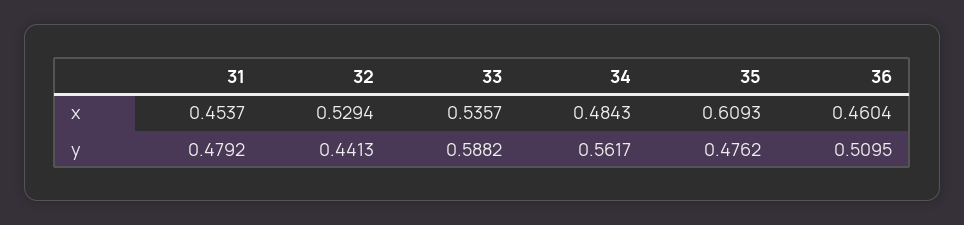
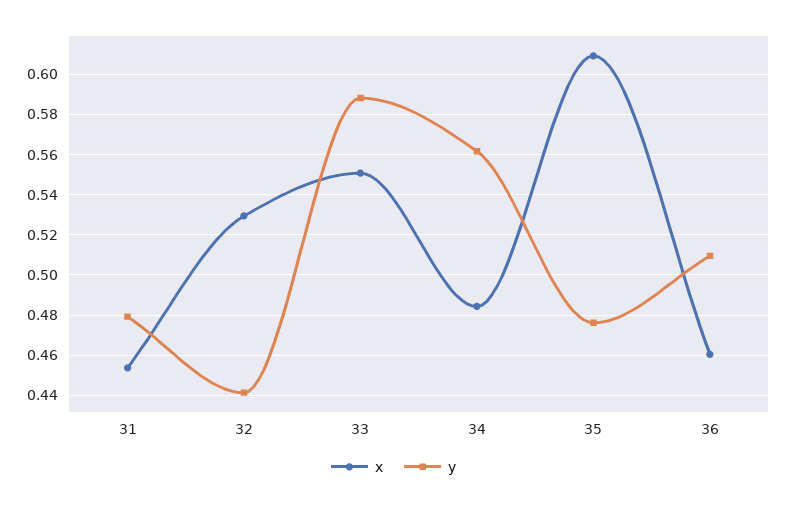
  {
    "x": {
      "31": 0.4537,
      "32": 0.5294,
-     "33": 0.5357,
+     "33": 0.55,
      "34": 0.4843,
      "35": 0.6093,
      "36": 0.4604
    },
    "y": {
      "31": 0.4792,
      "32": 0.4413,
      "33": 0.5882,
      "34": 0.5617,
      "35": 0.4762,
      "36": 0.5095
    }
  }

